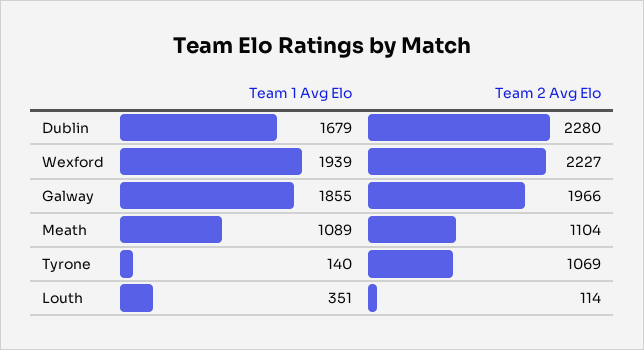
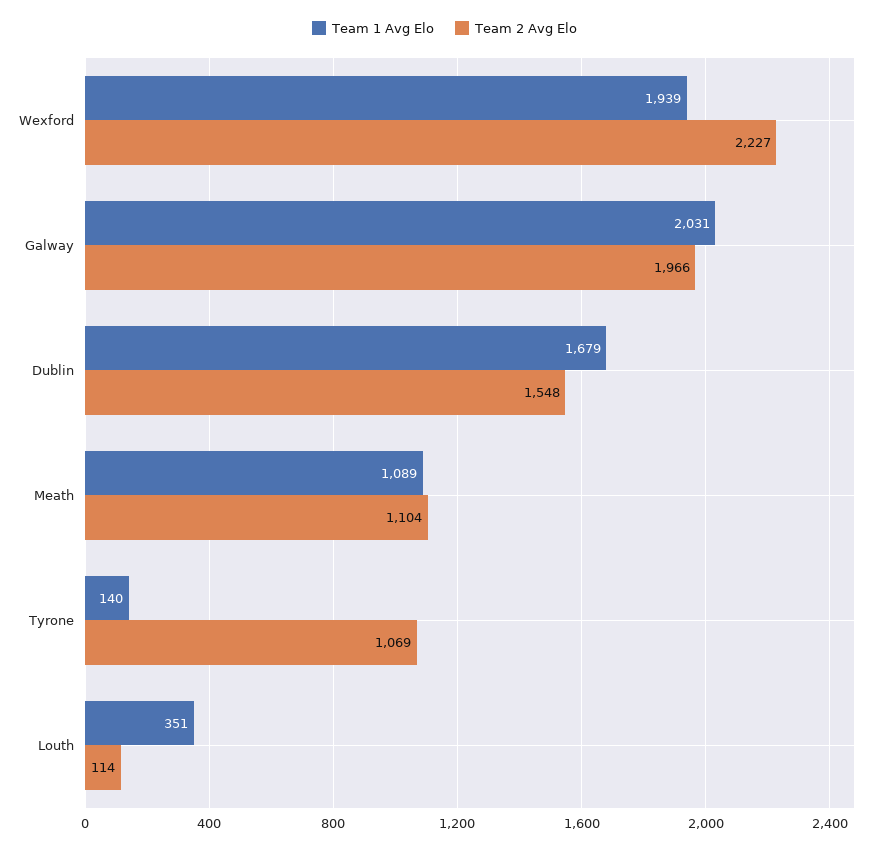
  {
    "Team 1 Avg Elo": {
      "Dublin": 1679,
      "Wexford": 1939,
-     "Galway": 1855,
+     "Galway": 2031,
      "Meath": 1089,
      "Tyrone": 140,
      "Louth": 351
    },
    "Team 2 Avg Elo": {
-     "Dublin": 2280,
+     "Dublin": 1548,
      "Wexford": 2227,
      "Galway": 1966,
      "Meath": 1104,
      "Tyrone": 1069,
      "Louth": 114
    }
  }

